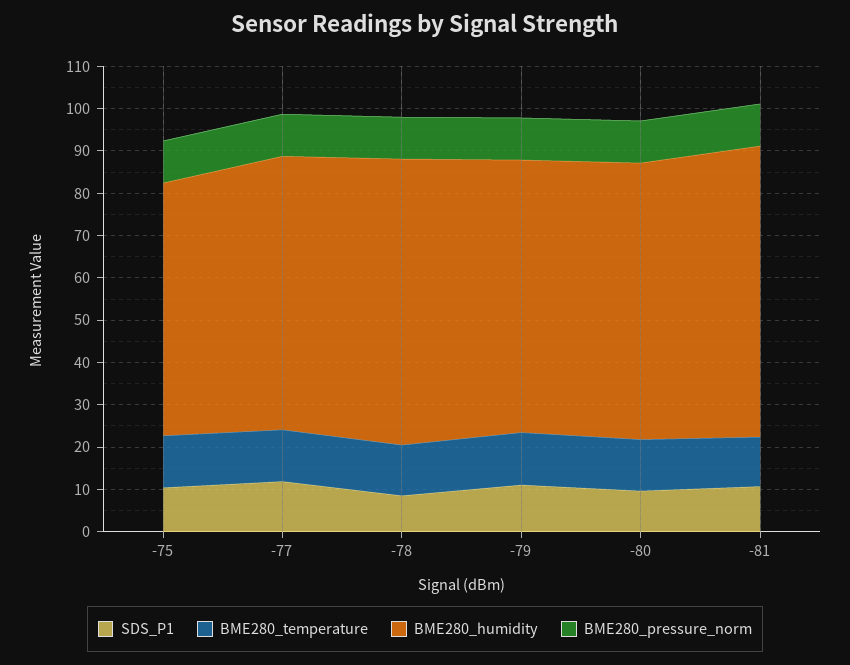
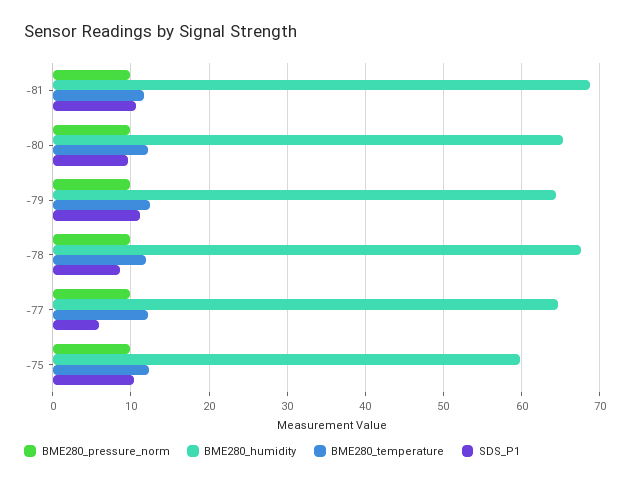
  {
    "SDS_P1": {
      "-75": 10,
-     "-77": 12,
+     "-77": 6,
      "-78": 9,
      "-79": 11,
      "-80": 10,
      "-81": 11
    },
    "BME280_temperature": {
      "-75": 12,
      "-77": 12,
      "-78": 12,
      "-79": 12,
      "-80": 12,
      "-81": 12
    },
    "BME280_humidity": {
      "-75": 60,
      "-77": 65,
      "-78": 68,
      "-79": 64,
      "-80": 65,
      "-81": 69
    },
    "BME280_pressure_norm": {
      "-75": 10,
      "-77": 10,
      "-78": 10,
      "-79": 10,
      "-80": 10,
      "-81": 10
    }
  }

